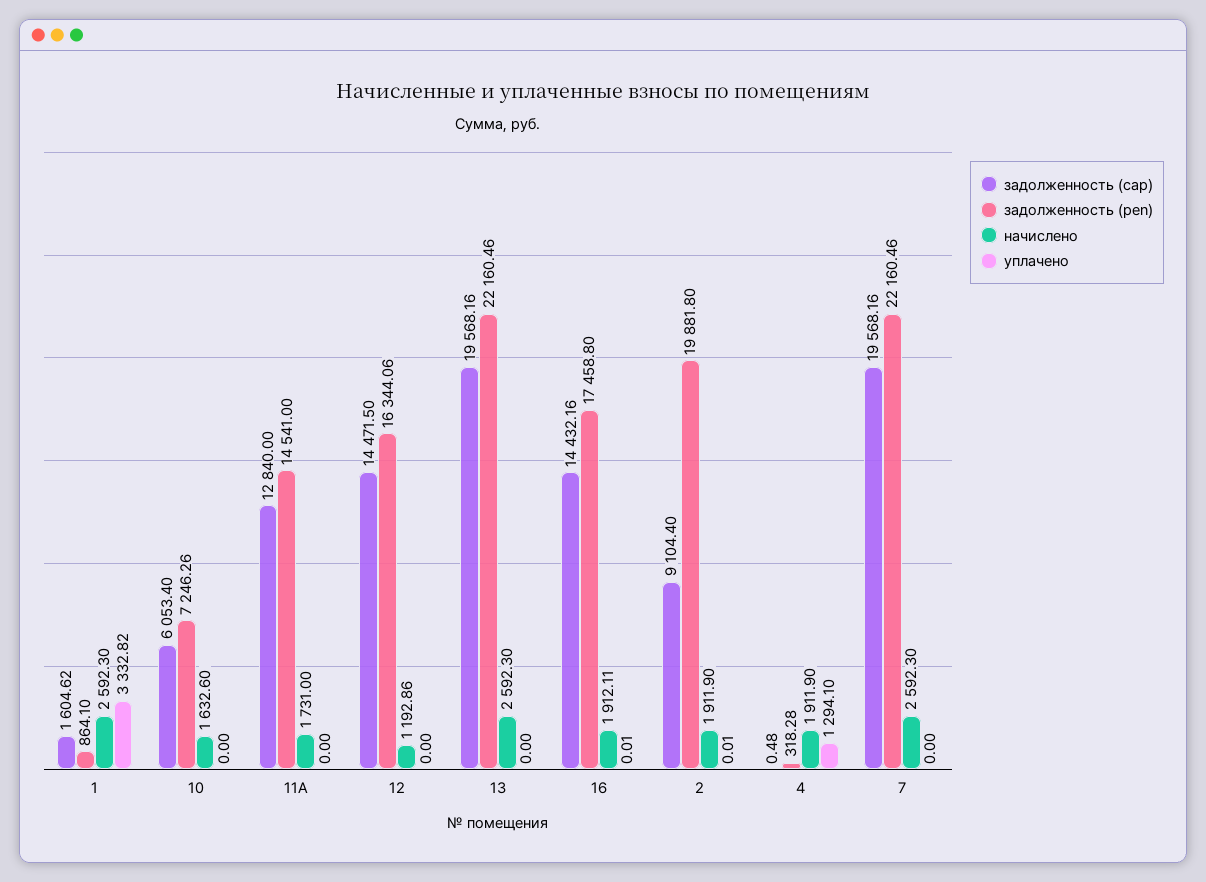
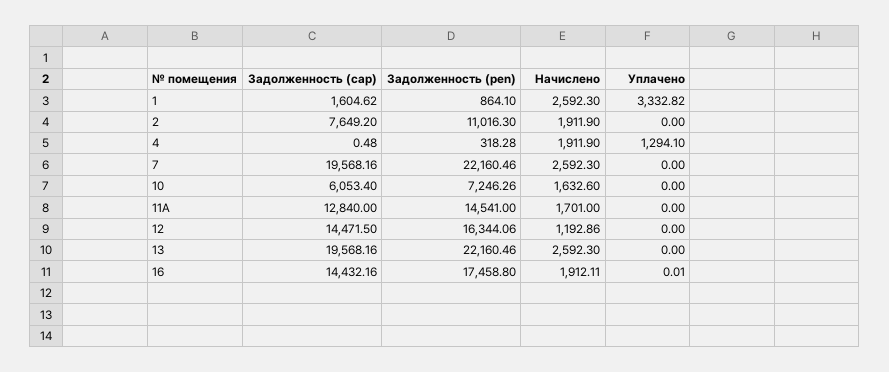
  {
    "задолженность (cap)": {
      "1": 1604.62,
      "10": 6053.4,
      "11А": 12840,
      "12": 14471.5,
      "13": 19568.16,
      "16": 14432.16,
-     "2": 9104.4,
+     "2": 7649.2,
      "4": 0.48,
      "7": 19568.16
    },
    "задолженность (pen)": {
      "1": 864.1,
      "10": 7246.26,
      "11А": 14541,
      "12": 16344.06,
      "13": 22160.46,
      "16": 17458.8,
-     "2": 19881.8,
+     "2": 11016.3,
      "4": 318.28,
      "7": 22160.46
    },
    "начислено": {
      "1": 2592.3,
      "10": 1632.6,
-     "11А": 1731,
+     "11А": 1701,
      "12": 1192.86,
      "13": 2592.3,
      "16": 1912.11,
      "2": 1911.9,
      "4": 1911.9,
      "7": 2592.3
    },
    "уплачено": {
      "1": 3332.82,
      "10": 0,
      "11А": 0,
      "12": 0,
      "13": 0,
      "16": 0.01,
-     "2": 0.01,
+     "2": 0,
      "4": 1294.1,
      "7": 0
    }
  }

